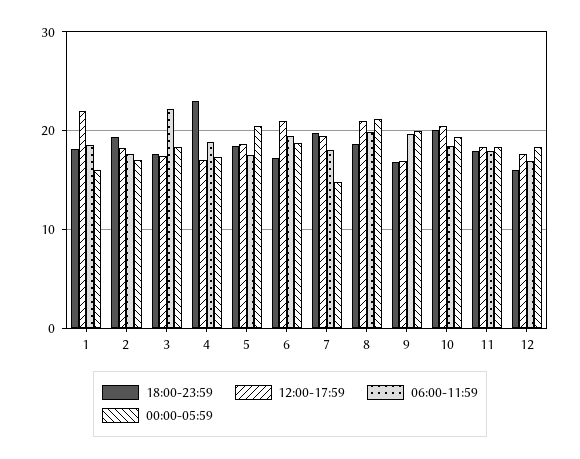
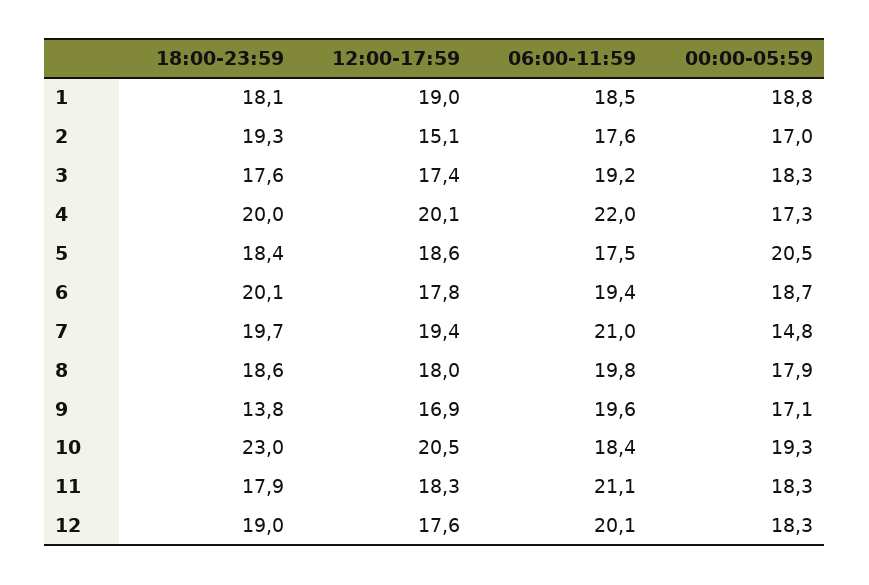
  {
    "18:00-23:59": {
      "1": 18.1,
      "2": 19.3,
      "3": 17.6,
-     "4": 23,
+     "4": 20,
      "5": 18.4,
-     "6": 17,
+     "6": 20.1,
      "7": 19.7,
      "8": 18.6,
-     "9": 17,
+     "9": 13.8,
-     "10": 20,
+     "10": 23,
      "11": 17.9,
-     "12": 16
+     "12": 19
    },
    "12:00-17:59": {
-     "1": 22,
+     "1": 19,
-     "2": 18,
+     "2": 15.1,
      "3": 17.4,
-     "4": 17,
+     "4": 20.1,
      "5": 18.6,
-     "6": 21,
+     "6": 17.8,
      "7": 19.4,
-     "8": 21,
+     "8": 18,
      "9": 16.9,
      "10": 20.5,
      "11": 18.3,
      "12": 17.6
    },
    "06:00-11:59": {
      "1": 18.5,
      "2": 17.6,
-     "3": 22,
+     "3": 19.2,
-     "4": 19,
+     "4": 22,
      "5": 17.5,
      "6": 19.4,
-     "7": 18,
+     "7": 21,
      "8": 19.8,
      "9": 19.6,
      "10": 18.4,
-     "11": 18,
+     "11": 21.1,
-     "12": 17
+     "12": 20.1
    },
    "00:00-05:59": {
-     "1": 16,
+     "1": 18.8,
      "2": 17,
      "3": 18.3,
      "4": 17.3,
      "5": 20.5,
      "6": 18.7,
      "7": 14.8,
-     "8": 21,
+     "8": 17.9,
-     "9": 20,
+     "9": 17.1,
      "10": 19.3,
      "11": 18.3,
      "12": 18.3
    }
  }

